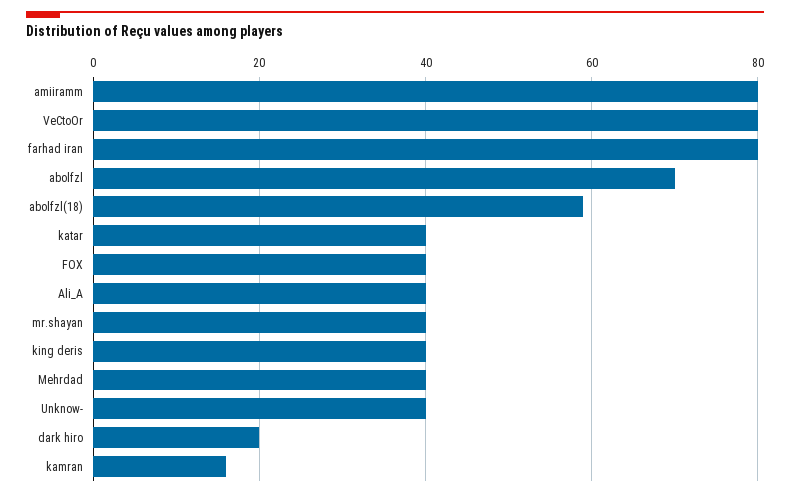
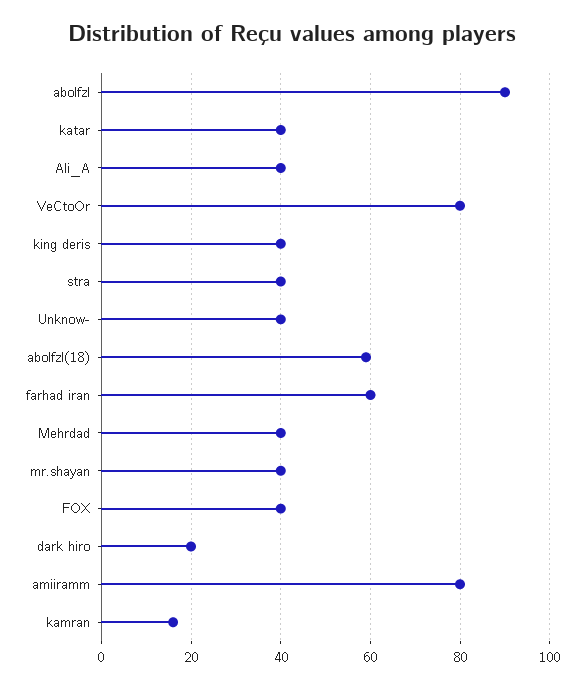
  {
    "amiiramm": 80,
    "VeCtoOr": 80,
-   "farhad iran": 80,
+   "farhad iran": 60,
-   "abolfzl": 70,
+   "abolfzl": 90,
    "abolfzl(18)": 60,
    "katar": 40,
    "FOX": 40,
    "Ali_A": 40,
    "mr.shayan": 40,
    "king deris": 40,
    "Mehrdad": 40,
    "Unknow-": 40,
    "dark hiro": 20,
-   "kamran": 15
+   "kamran": 15,
+   "stra": 40
  }

